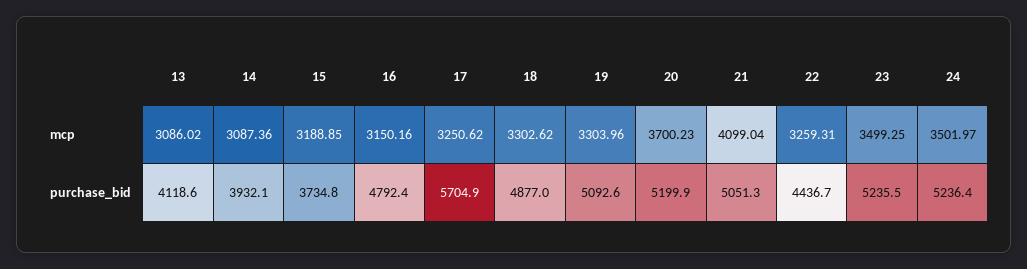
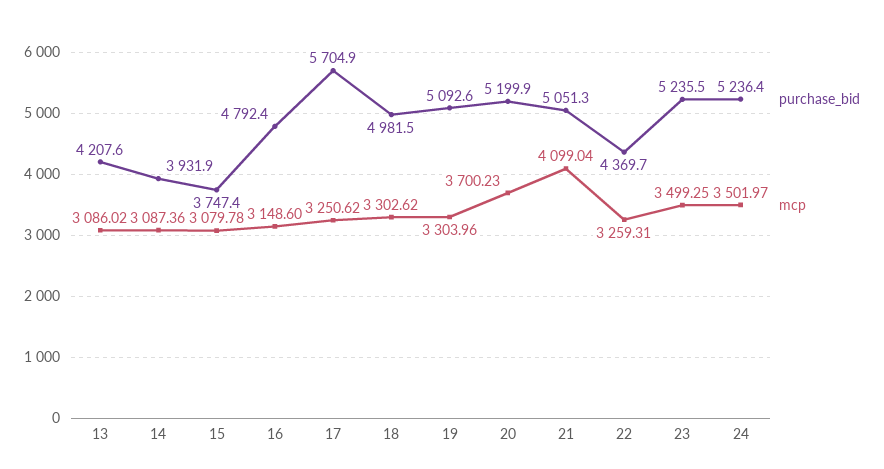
  {
    "mcp": {
      "13": 3086.02,
      "14": 3087.36,
-     "15": 3188.85,
+     "15": 3079.78,
-     "16": 3150.16,
+     "16": 3148.6,
      "17": 3250.62,
      "18": 3302.62,
      "19": 3303.96,
      "20": 3700.23,
      "21": 4099.04,
      "22": 3259.31,
      "23": 3499.25,
      "24": 3501.97
    },
    "purchase_bid": {
-     "13": 4118.6,
+     "13": 4207.6,
-     "14": 3932.1,
+     "14": 3931.9,
-     "15": 3734.8,
+     "15": 3747.4,
      "16": 4792.4,
      "17": 5704.9,
-     "18": 4877,
+     "18": 4981.5,
      "19": 5092.6,
      "20": 5199.9,
      "21": 5051.3,
-     "22": 4436.7,
+     "22": 4369.7,
      "23": 5235.5,
      "24": 5236.4
    }
  }

